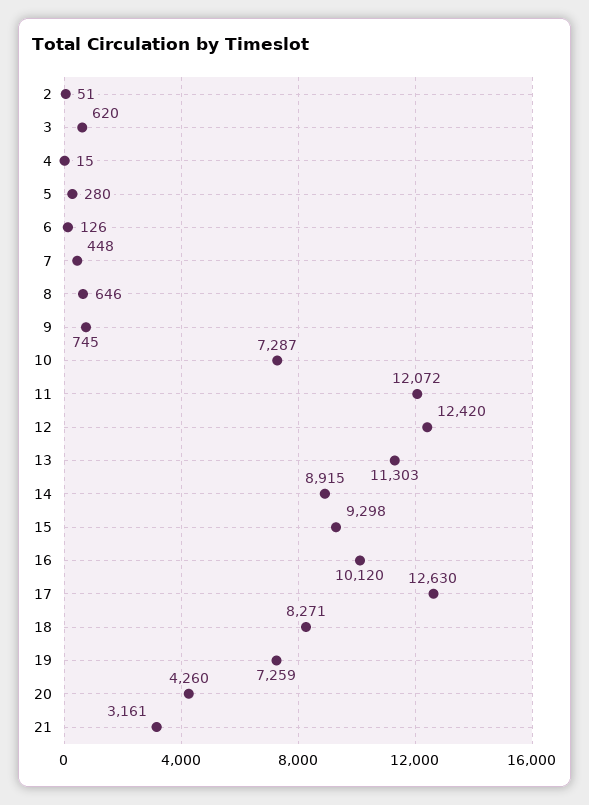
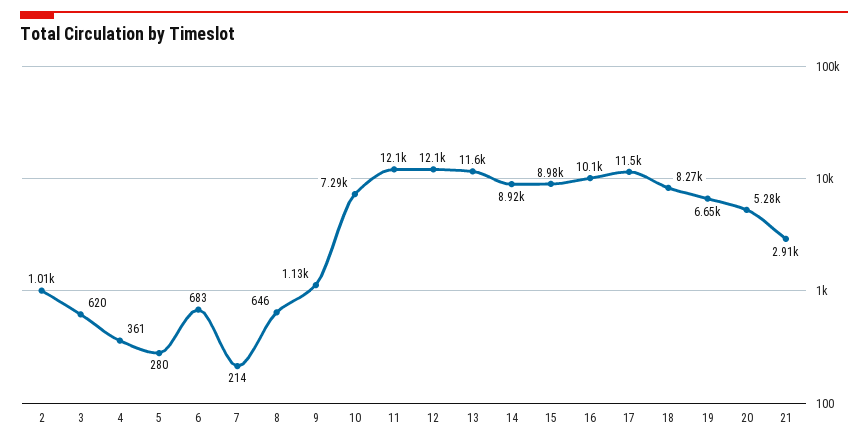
  {
-   "2": 51,
+   "2": 1010,
    "3": 620,
-   "4": 15,
+   "4": 361,
    "5": 280,
-   "6": 126,
+   "6": 683,
-   "7": 448,
+   "7": 214,
    "8": 646,
-   "9": 745,
+   "9": 1130,
    "10": 7287,
    "11": 12072,
-   "12": 12420,
+   "12": 12100,
-   "13": 11303,
+   "13": 11600,
    "14": 8915,
-   "15": 9298,
+   "15": 8980,
    "16": 10120,
-   "17": 12630,
+   "17": 11500,
    "18": 8271,
-   "19": 7259,
+   "19": 6650,
-   "20": 4260,
+   "20": 5280,
-   "21": 3161
+   "21": 2910
  }

